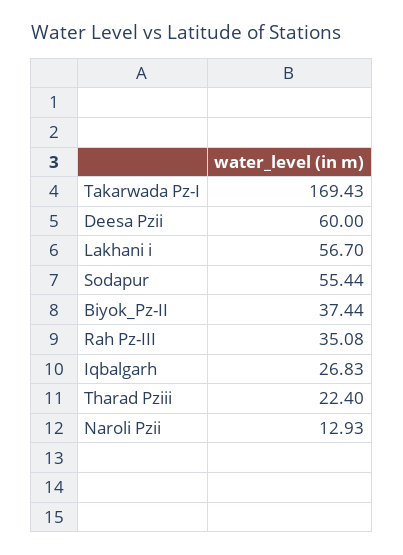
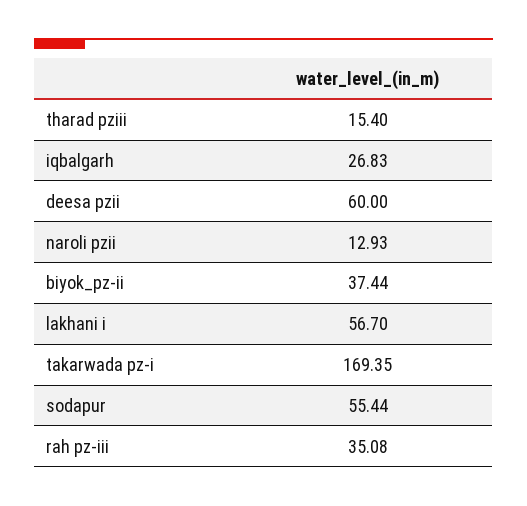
  {
-   "Takarwada Pz-I": 169.43,
+   "Takarwada Pz-I": 169.35,
    "Deesa Pzii": 60,
    "Lakhani i": 56.7,
    "Sodapur": 55.44,
    "Biyok_Pz-II": 37.44,
    "Rah Pz-III": 35.08,
    "Iqbalgarh": 26.83,
-   "Tharad Pziii": 22.4,
+   "Tharad Pziii": 15.4,
    "Naroli Pzii": 12.93
  }

